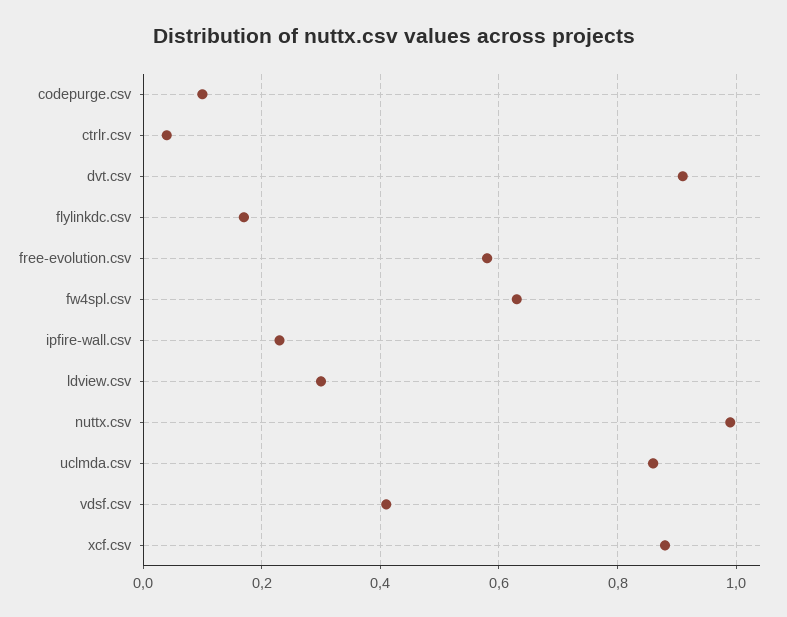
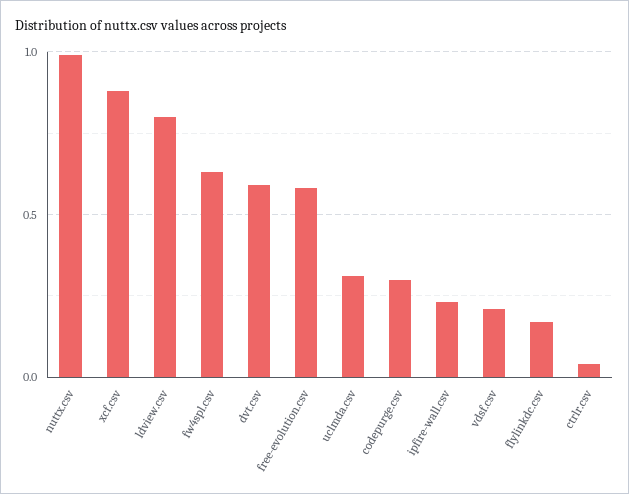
  {
-   "codepurge.csv": 0.1,
+   "codepurge.csv": 0.3,
    "ctrlr.csv": 0.05,
-   "dvt.csv": 0.9,
+   "dvt.csv": 0.6,
    "flylinkdc.csv": 0.15,
    "free-evolution.csv": 0.6,
    "fw4spl.csv": 0.65,
    "ipfire-wall.csv": 0.25,
-   "ldview.csv": 0.3,
+   "ldview.csv": 0.8,
    "nuttx.csv": 1,
-   "uclmda.csv": 0.85,
+   "uclmda.csv": 0.3,
-   "vdsf.csv": 0.4,
+   "vdsf.csv": 0.2,
    "xcf.csv": 0.9
  }

